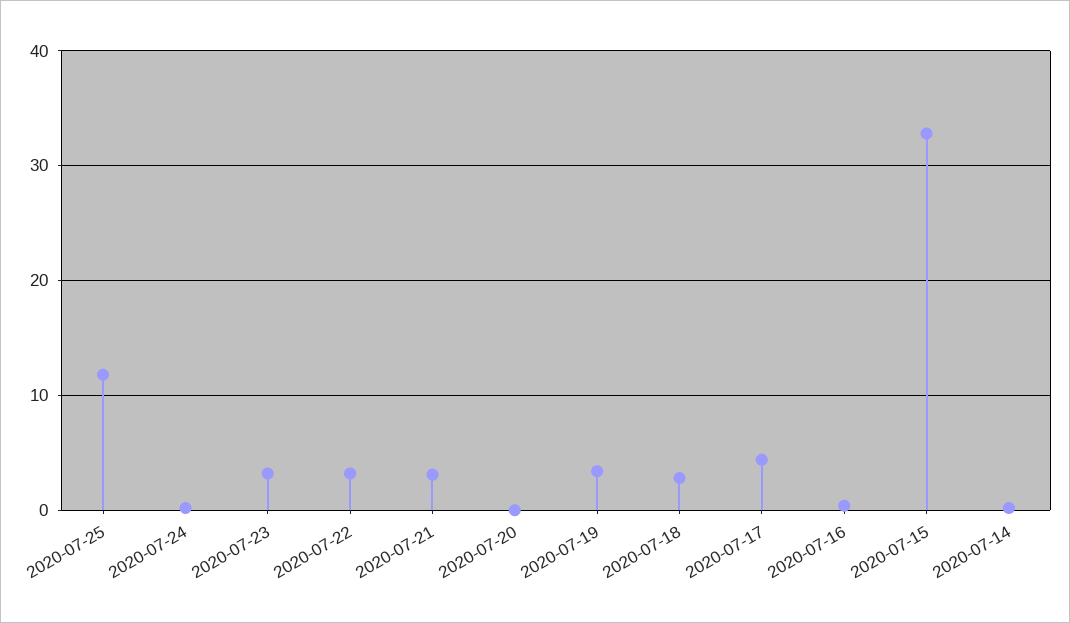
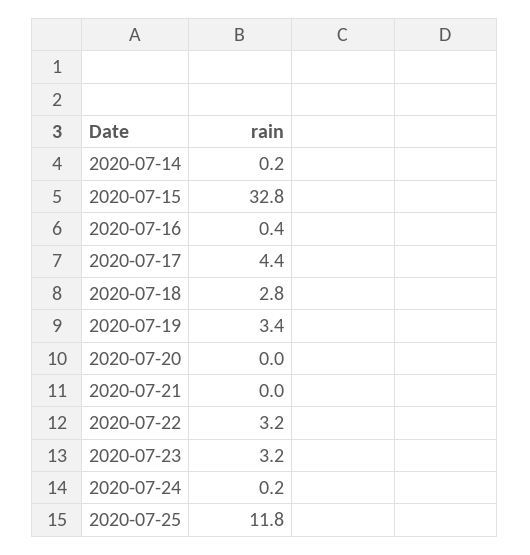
  {
    "2020-07-25": 11.8,
    "2020-07-24": 0.2,
    "2020-07-23": 3.2,
    "2020-07-22": 3.2,
-   "2020-07-21": 3,
+   "2020-07-21": 0,
    "2020-07-20": 0,
    "2020-07-19": 3.4,
    "2020-07-18": 2.8,
    "2020-07-17": 4.4,
    "2020-07-16": 0.4,
    "2020-07-15": 32.8,
    "2020-07-14": 0.2
  }

